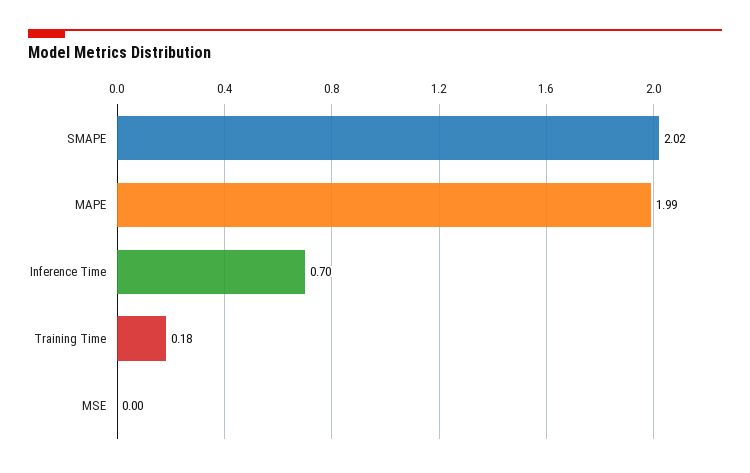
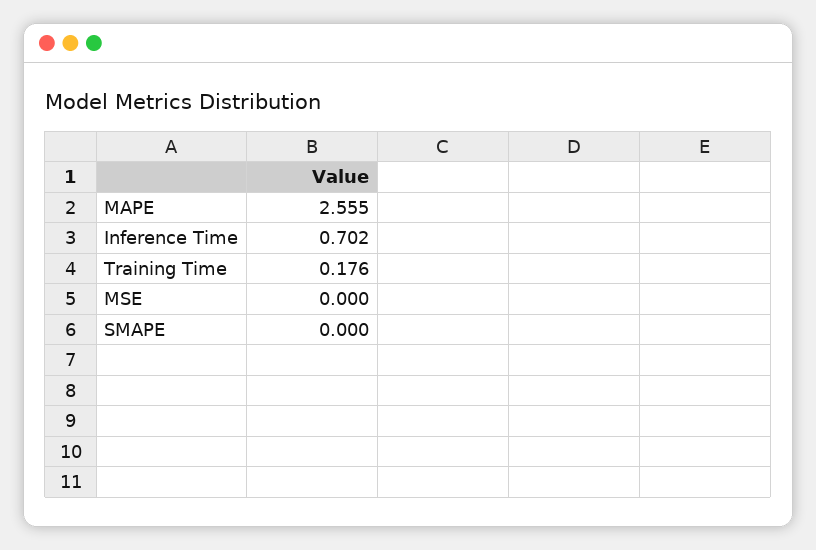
  {
-   "SMAPE": 2.02,
+   "SMAPE": 0,
-   "MAPE": 1.99,
+   "MAPE": 2.555,
    "Inference Time": 0.702,
    "Training Time": 0.176,
    "MSE": 0
  }

